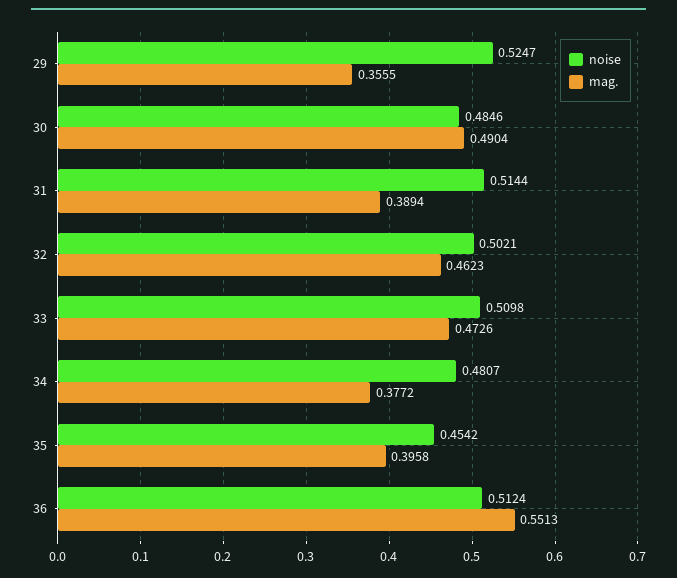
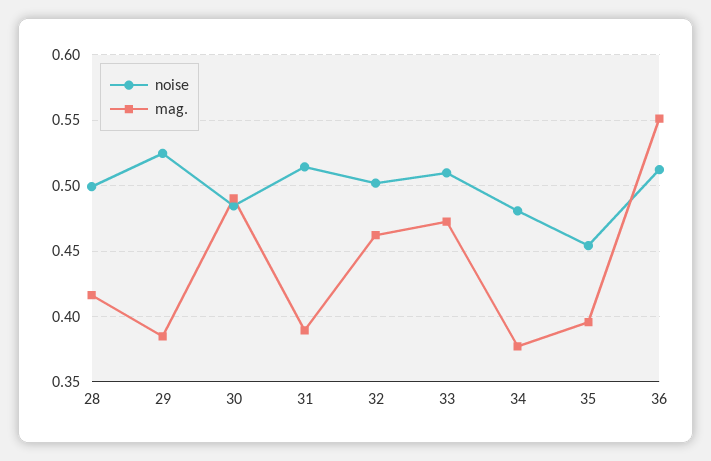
  {
    "noise": {
      "29": 0.5247,
      "30": 0.4846,
      "31": 0.5144,
      "32": 0.5021,
      "33": 0.5098,
      "34": 0.4807,
      "35": 0.4542,
-     "36": 0.5124
+     "36": 0.5124,
+     "28": 0.5
    },
    "mag.": {
-     "29": 0.3555,
+     "29": 0.385,
      "30": 0.4904,
      "31": 0.3894,
      "32": 0.4623,
      "33": 0.4726,
      "34": 0.3772,
      "35": 0.3958,
-     "36": 0.5513
+     "36": 0.5513,
+     "28": 0.415
    }
  }

